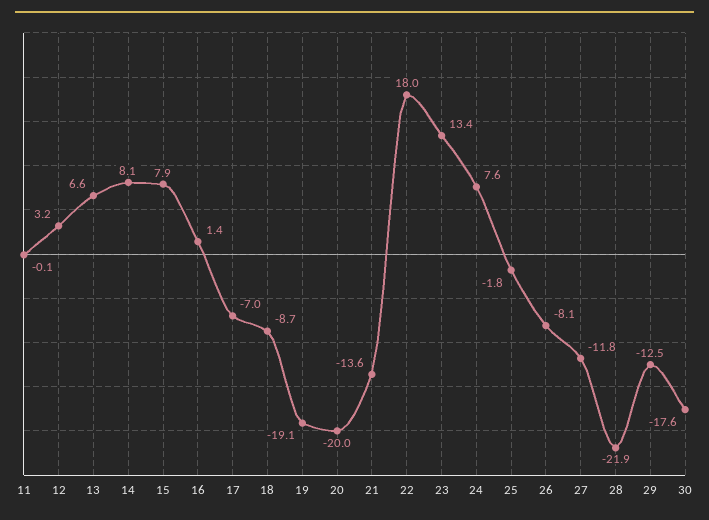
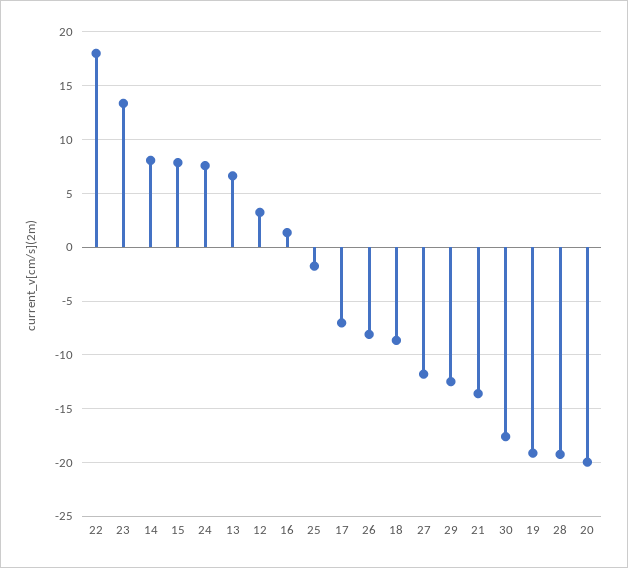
  {
-   "11": -0.1,
    "12": 3.2,
    "13": 6.6,
    "14": 8.1,
    "15": 7.9,
    "16": 1.4,
    "17": -7,
    "18": -8.7,
    "19": -19.1,
    "20": -20,
    "21": -13.6,
    "22": 18,
    "23": 13.4,
    "24": 7.6,
    "25": -1.8,
    "26": -8.1,
    "27": -11.8,
-   "28": -21.9,
+   "28": -19,
    "29": -12.5,
    "30": -17.6
  }

